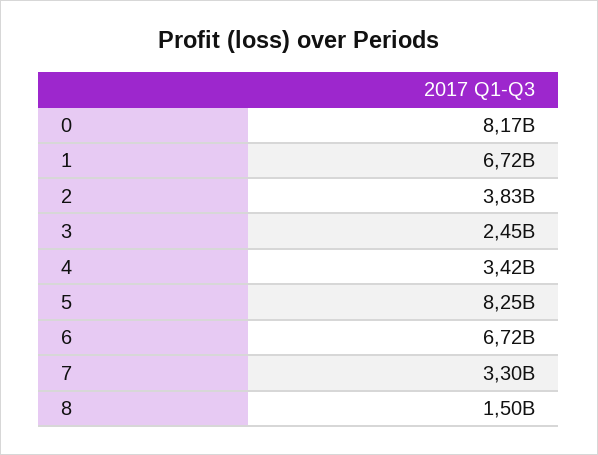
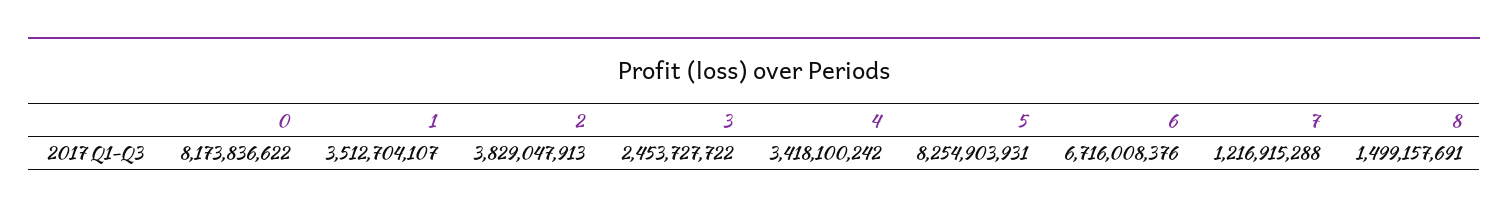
  {
    "0": 8173836622,
-   "1": 6720000000,
+   "1": 3512704107,
    "2": 3829047913,
    "3": 2453727722,
    "4": 3418100242,
    "5": 8254903931,
    "6": 6716008376,
-   "7": 3300000000,
+   "7": 1216915288,
    "8": 1499157691
  }

